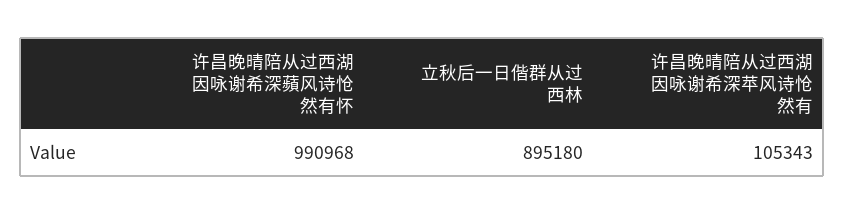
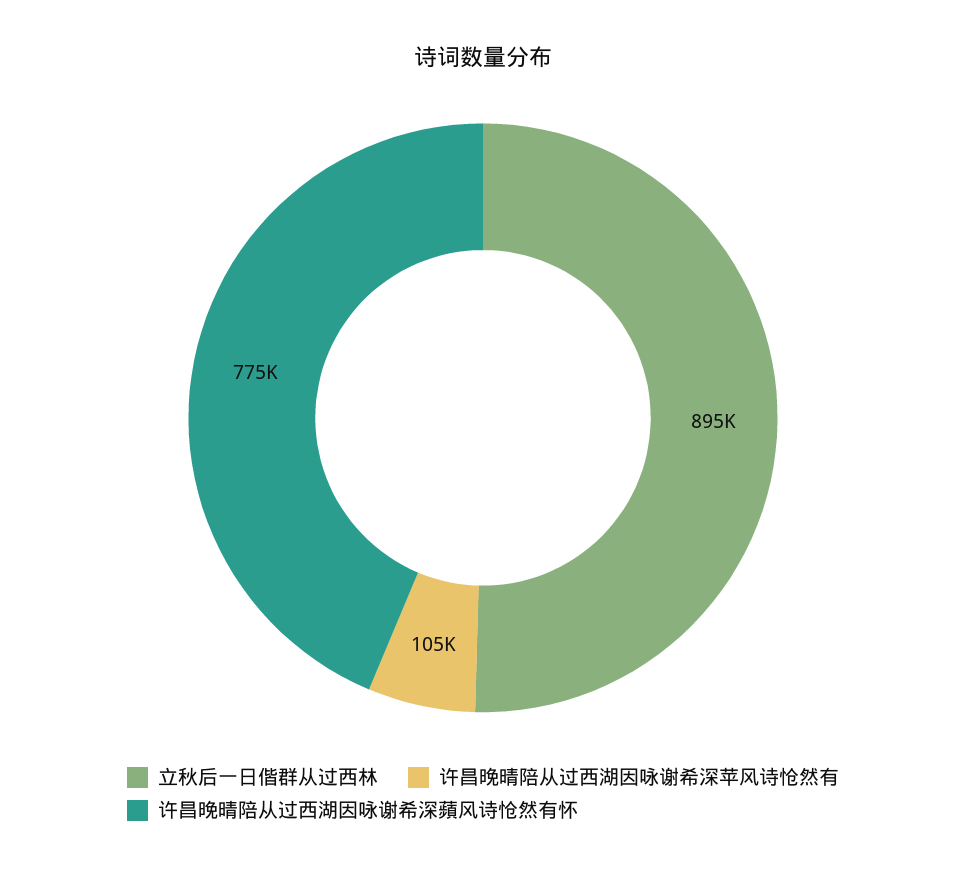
  {
-   "许昌晚晴陪从过西湖因咏谢希深蘋风诗怆然有怀": 990968,
+   "许昌晚晴陪从过西湖因咏谢希深蘋风诗怆然有怀": 775000,
    "立秋后一日偕群从过西林": 895180,
    "许昌晚晴陪从过西湖因咏谢希深苹风诗怆然有": 105343
  }

